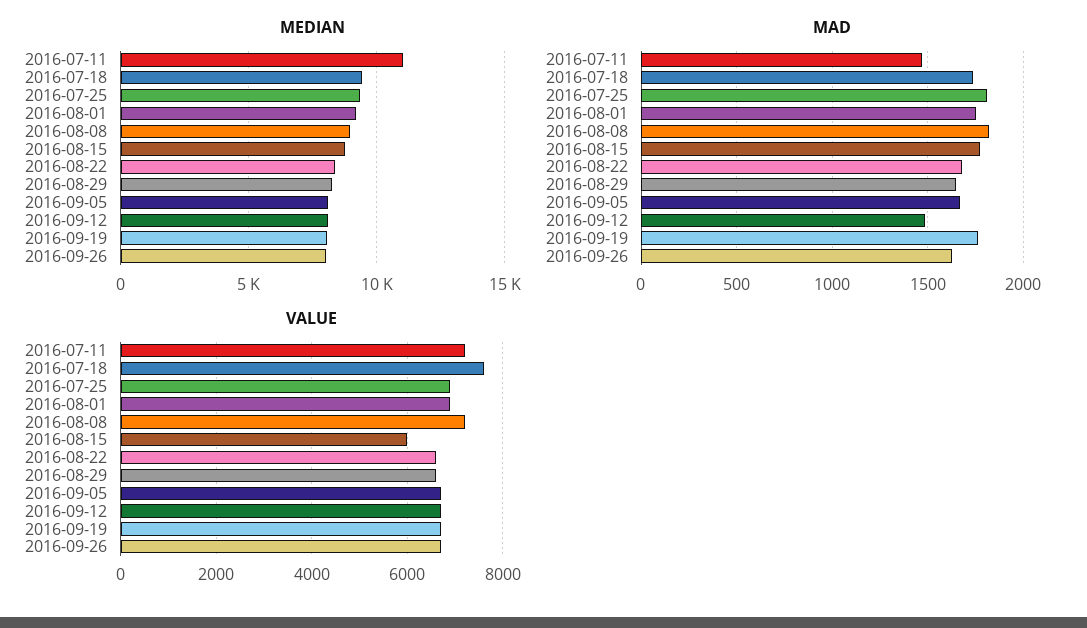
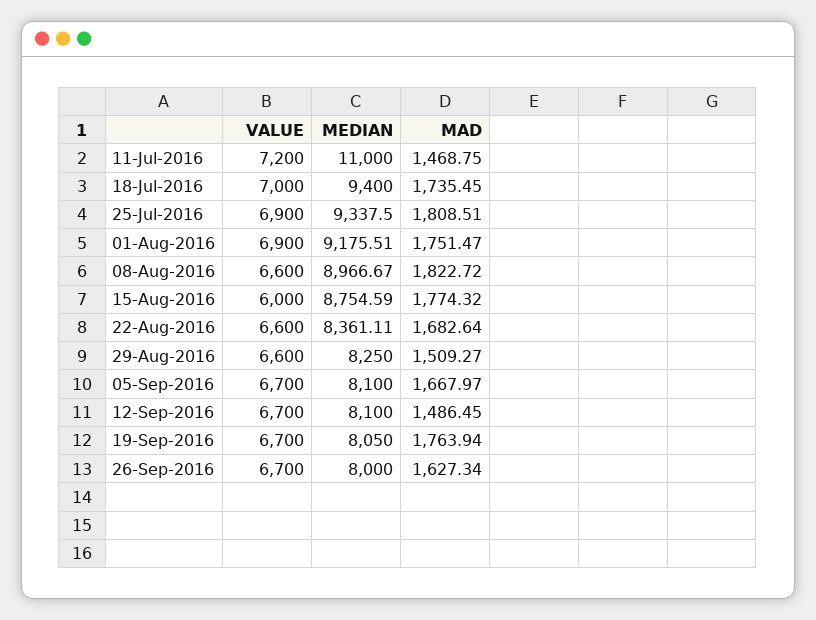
  {
    "MEDIAN": {
      "2016-07-11": 11000,
      "2016-07-18": 9400,
      "2016-07-25": 9337.5,
      "2016-08-01": 9175.51,
      "2016-08-08": 8966.67,
      "2016-08-15": 8754.59,
      "2016-08-22": 8361.11,
      "2016-08-29": 8250,
      "2016-09-05": 8100,
      "2016-09-12": 8100,
      "2016-09-19": 8050,
      "2016-09-26": 8000
    },
    "MAD": {
      "2016-07-11": 1468.75,
      "2016-07-18": 1735.45,
      "2016-07-25": 1808.51,
      "2016-08-01": 1751.47,
      "2016-08-08": 1822.72,
      "2016-08-15": 1774.32,
      "2016-08-22": 1682.64,
-     "2016-08-29": 1650,
+     "2016-08-29": 1509.27,
      "2016-09-05": 1667.97,
      "2016-09-12": 1486.45,
      "2016-09-19": 1763.94,
      "2016-09-26": 1627.34
    },
    "VALUE": {
      "2016-07-11": 7200,
-     "2016-07-18": 7600,
+     "2016-07-18": 7000,
      "2016-07-25": 6900,
      "2016-08-01": 6900,
-     "2016-08-08": 7200,
+     "2016-08-08": 6600,
      "2016-08-15": 6000,
      "2016-08-22": 6600,
      "2016-08-29": 6600,
      "2016-09-05": 6700,
      "2016-09-12": 6700,
      "2016-09-19": 6700,
      "2016-09-26": 6700
    }
  }

